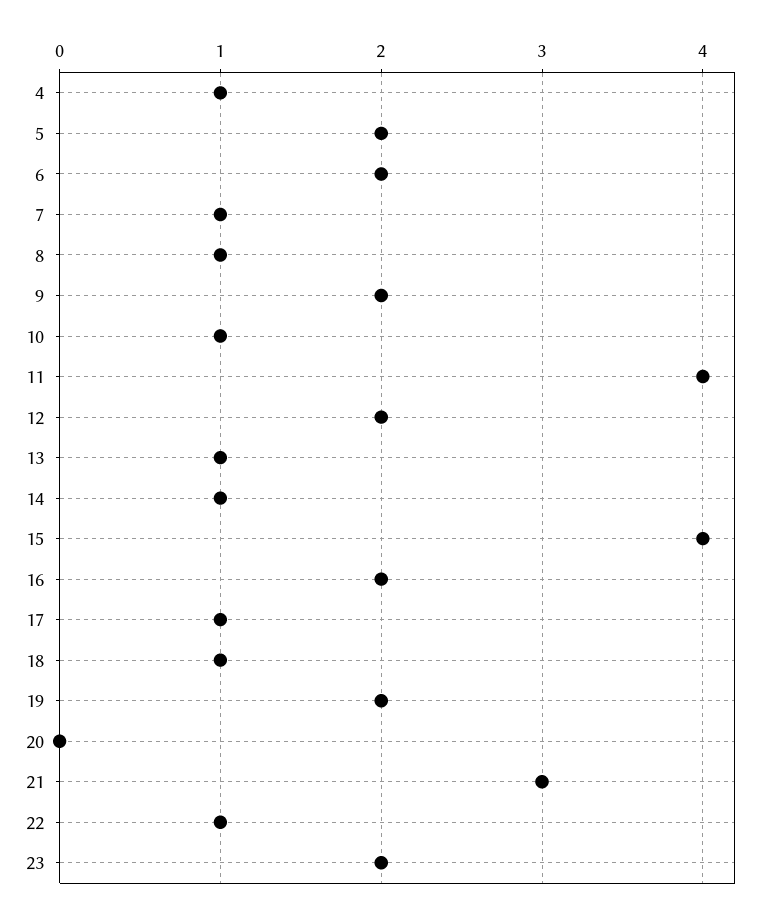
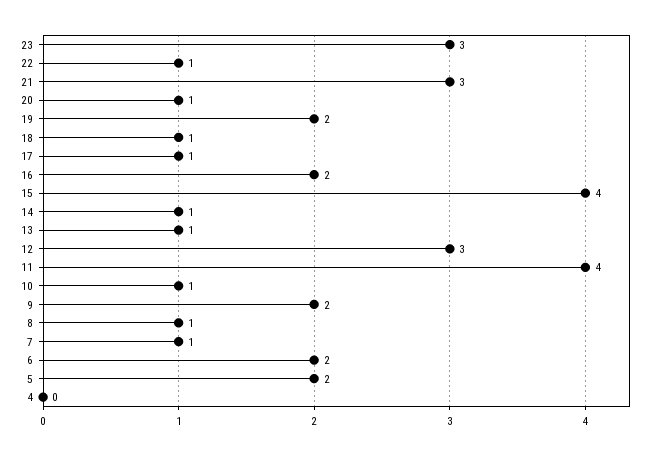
  {
-   "4": 1,
+   "4": 0,
    "5": 2,
    "6": 2,
    "7": 1,
    "8": 1,
    "9": 2,
    "10": 1,
    "11": 4,
-   "12": 2,
+   "12": 3,
    "13": 1,
    "14": 1,
    "15": 4,
    "16": 2,
    "17": 1,
    "18": 1,
    "19": 2,
-   "20": 0,
+   "20": 1,
    "21": 3,
    "22": 1,
-   "23": 2
+   "23": 3
  }

